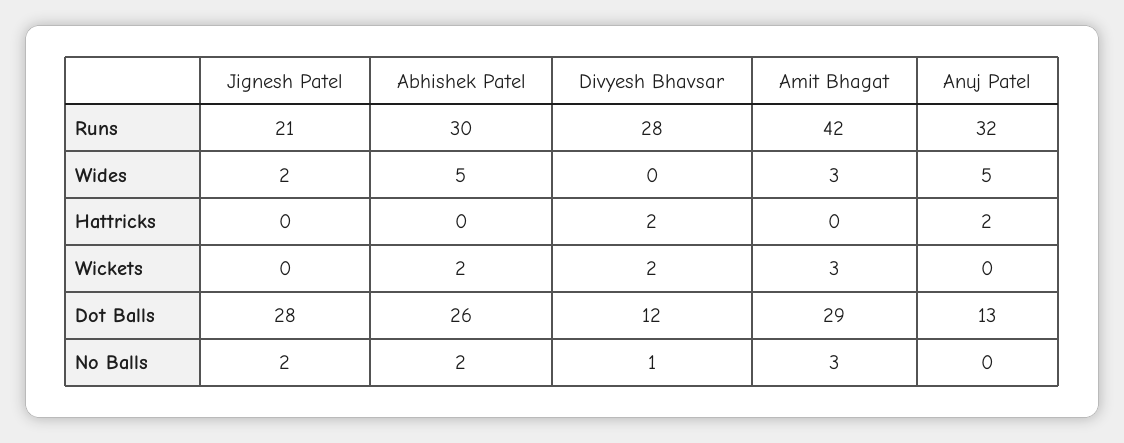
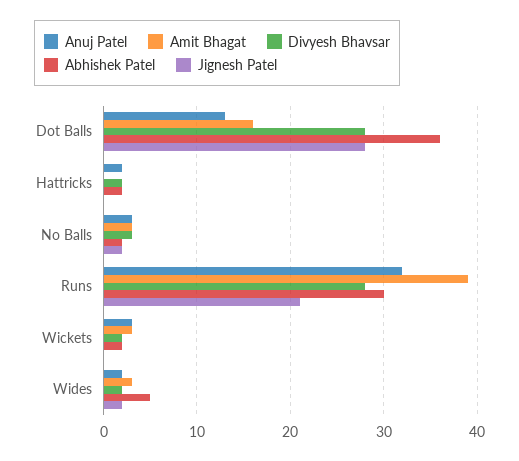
  {
    "Jignesh Patel": {
      "Runs": 21,
      "Wides": 2,
      "Hattricks": 0,
      "Wickets": 0,
      "Dot Balls": 28,
      "No Balls": 2
    },
    "Abhishek Patel": {
      "Runs": 30,
      "Wides": 5,
-     "Hattricks": 0,
+     "Hattricks": 2,
      "Wickets": 2,
-     "Dot Balls": 26,
+     "Dot Balls": 36,
      "No Balls": 2
    },
    "Divyesh Bhavsar": {
      "Runs": 28,
-     "Wides": 0,
+     "Wides": 2,
      "Hattricks": 2,
      "Wickets": 2,
-     "Dot Balls": 12,
+     "Dot Balls": 28,
-     "No Balls": 1
+     "No Balls": 3
    },
    "Amit Bhagat": {
-     "Runs": 42,
+     "Runs": 39,
      "Wides": 3,
      "Hattricks": 0,
      "Wickets": 3,
-     "Dot Balls": 29,
+     "Dot Balls": 16,
      "No Balls": 3
    },
    "Anuj Patel": {
      "Runs": 32,
-     "Wides": 5,
+     "Wides": 2,
      "Hattricks": 2,
-     "Wickets": 0,
+     "Wickets": 3,
      "Dot Balls": 13,
-     "No Balls": 0
+     "No Balls": 3
    }
  }

